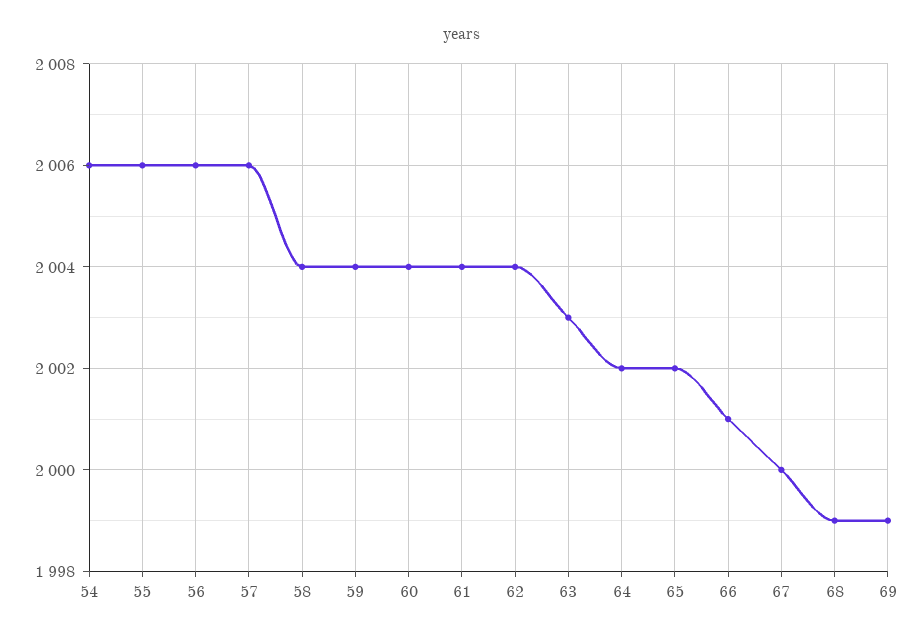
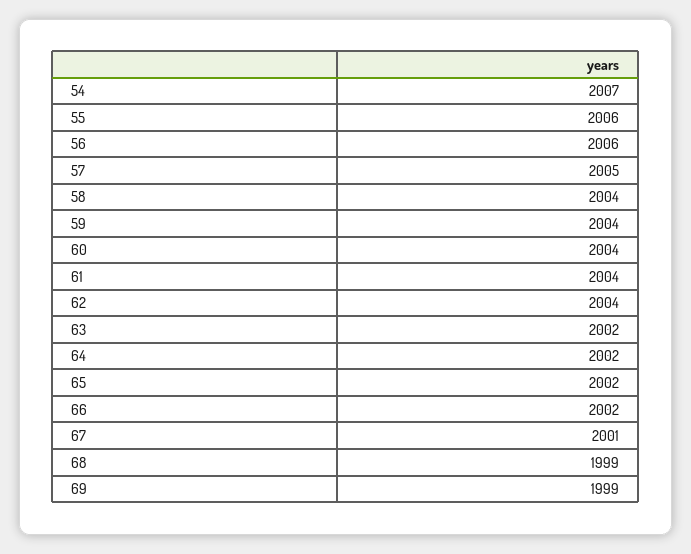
  {
-   "54": 2006,
+   "54": 2007,
    "55": 2006,
    "56": 2006,
-   "57": 2006,
+   "57": 2005,
    "58": 2004,
    "59": 2004,
    "60": 2004,
    "61": 2004,
    "62": 2004,
-   "63": 2003,
+   "63": 2002,
    "64": 2002,
    "65": 2002,
-   "66": 2001,
+   "66": 2002,
-   "67": 2000,
+   "67": 2001,
    "68": 1999,
    "69": 1999
  }

